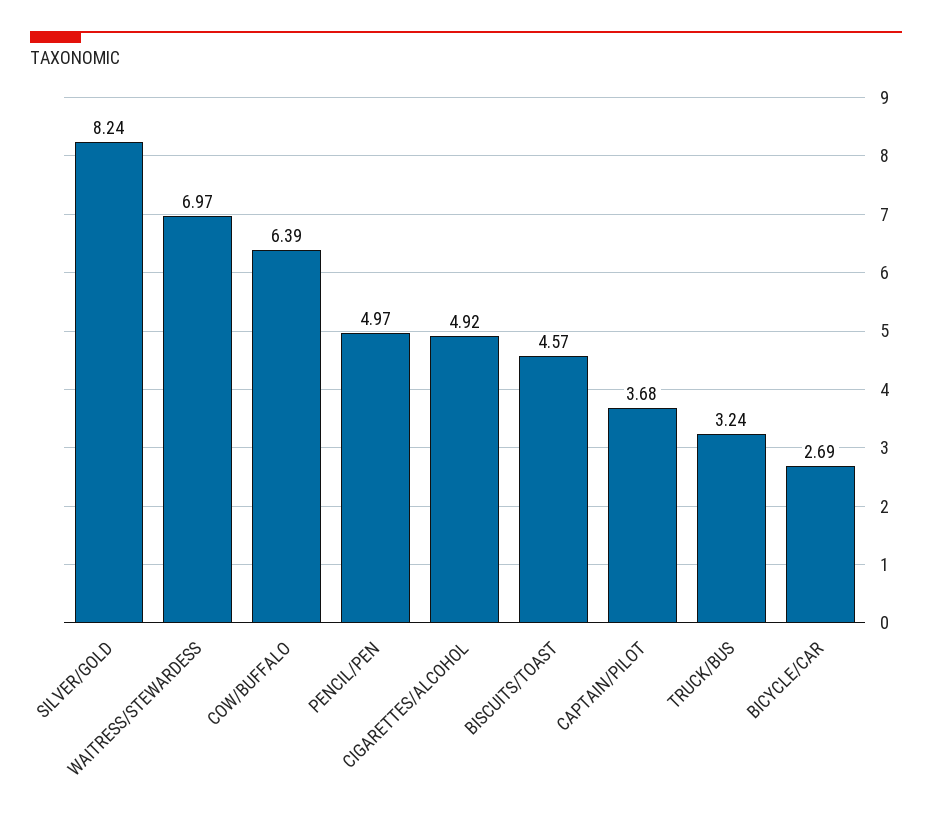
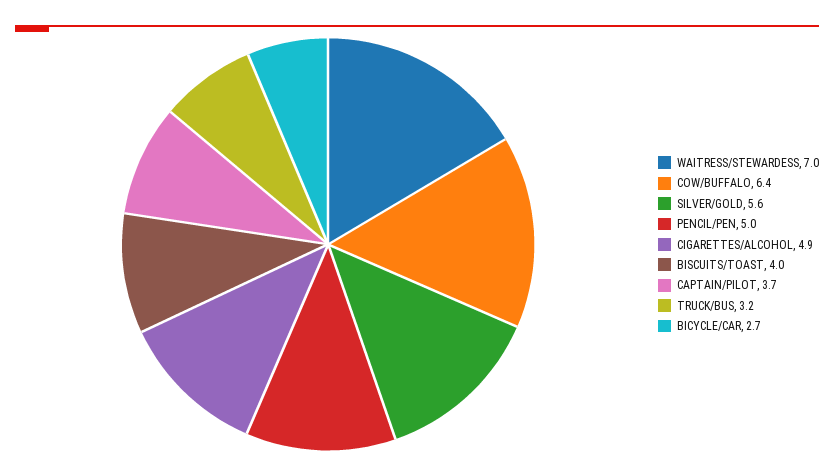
  {
-   "SILVER/GOLD": 8.24,
+   "SILVER/GOLD": 5.6,
    "WAITRESS/STEWARDESS": 6.97,
    "COW/BUFFALO": 6.39,
    "PENCIL/PEN": 4.97,
    "CIGARETTES/ALCOHOL": 4.92,
-   "BISCUITS/TOAST": 4.57,
+   "BISCUITS/TOAST": 4,
    "CAPTAIN/PILOT": 3.68,
    "TRUCK/BUS": 3.24,
    "BICYCLE/CAR": 2.69
  }

